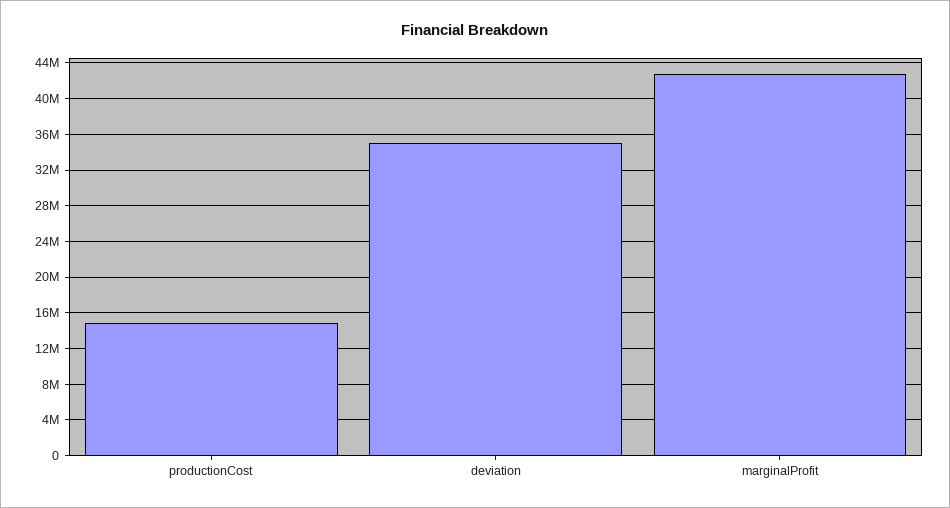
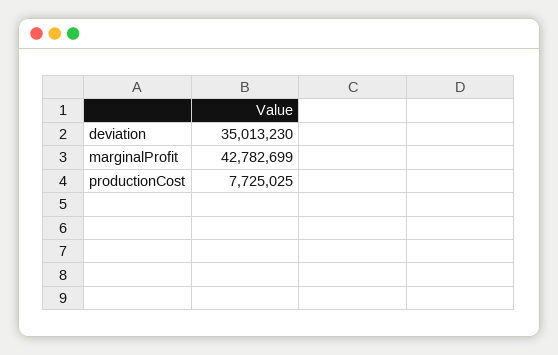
  {
-   "productionCost": 15000000,
+   "productionCost": 7725025,
    "deviation": 35013230,
    "marginalProfit": 42782699
  }

